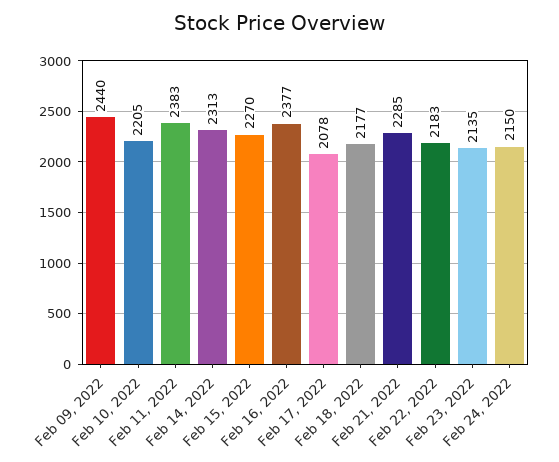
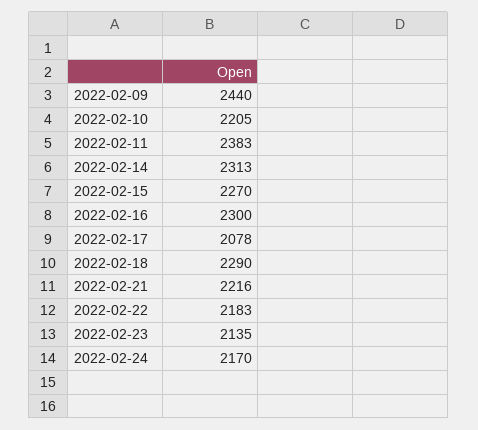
  {
    "Feb 09, 2022": 2440,
    "Feb 10, 2022": 2205,
    "Feb 11, 2022": 2383,
    "Feb 14, 2022": 2313,
    "Feb 15, 2022": 2270,
-   "Feb 16, 2022": 2377,
+   "Feb 16, 2022": 2300,
    "Feb 17, 2022": 2078,
-   "Feb 18, 2022": 2177,
+   "Feb 18, 2022": 2290,
-   "Feb 21, 2022": 2285,
+   "Feb 21, 2022": 2216,
    "Feb 22, 2022": 2183,
    "Feb 23, 2022": 2135,
-   "Feb 24, 2022": 2150
+   "Feb 24, 2022": 2170
  }

